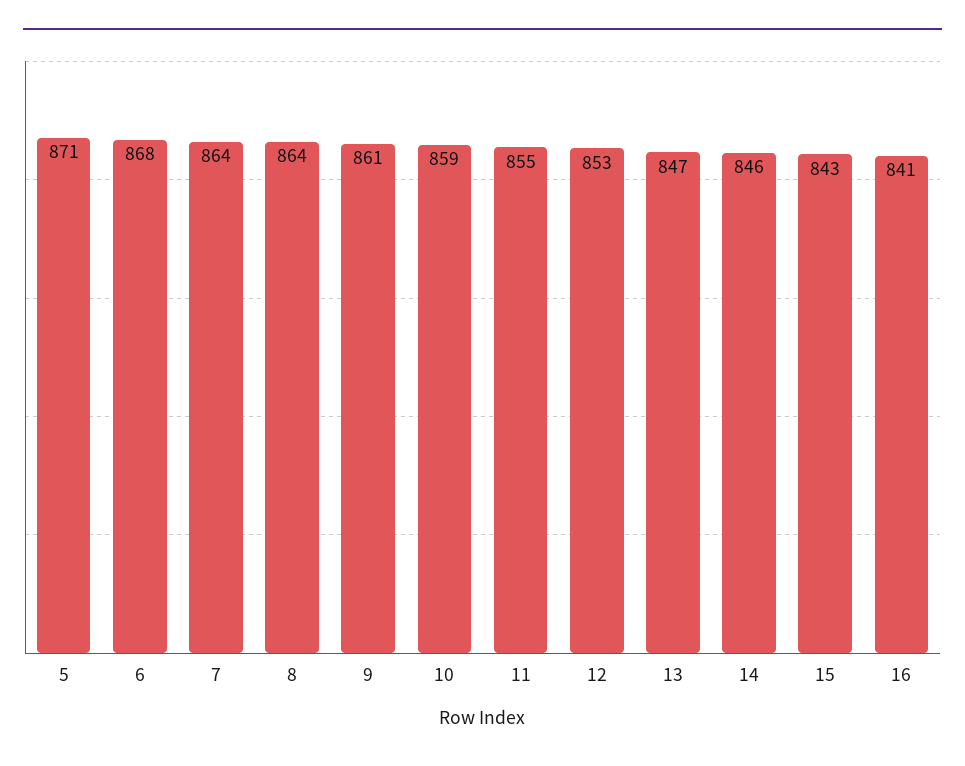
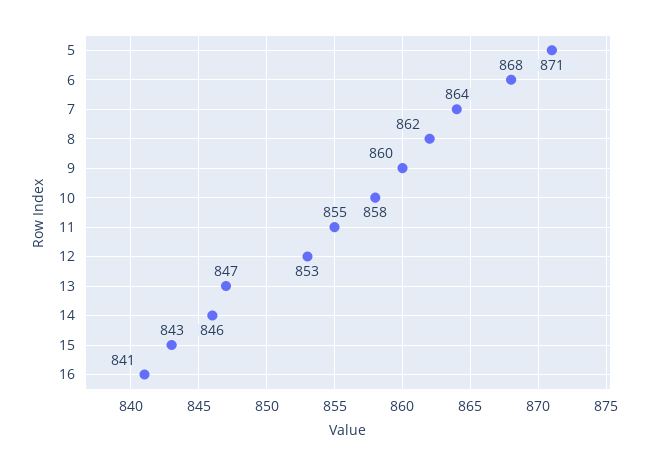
  {
    "5": 871,
    "6": 868,
    "7": 864,
-   "8": 864,
+   "8": 862,
-   "9": 861,
+   "9": 860,
-   "10": 859,
+   "10": 858,
    "11": 855,
    "12": 853,
    "13": 847,
    "14": 846,
    "15": 843,
    "16": 841
  }

